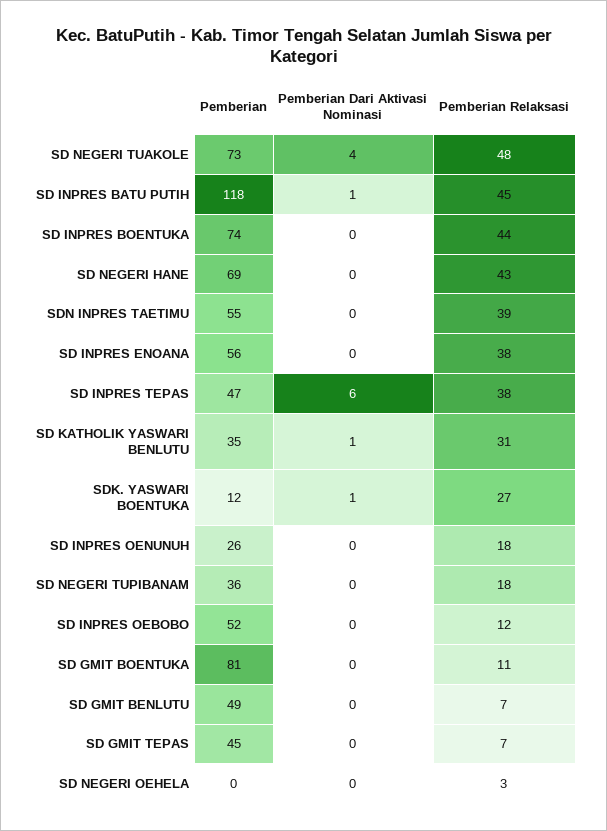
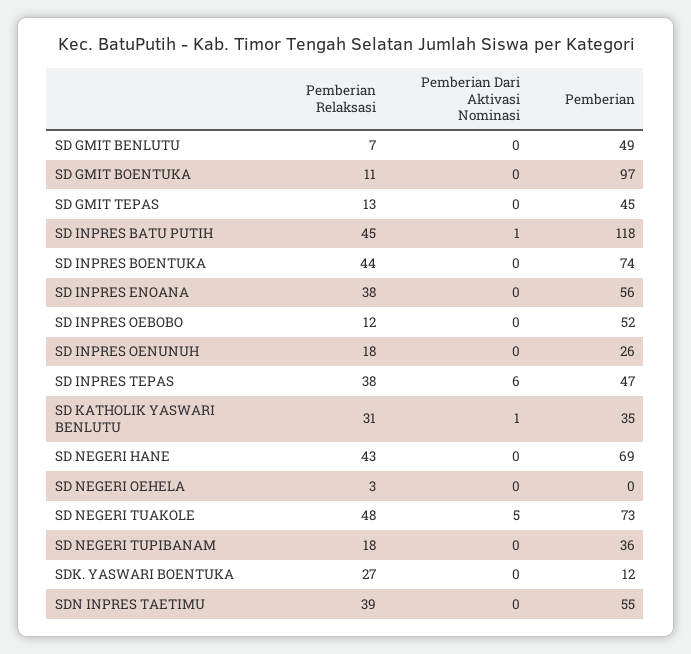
  {
    "Pemberian": {
      "SD NEGERI TUAKOLE": 73,
      "SD INPRES BATU PUTIH": 118,
      "SD INPRES BOENTUKA": 74,
      "SD NEGERI HANE": 69,
      "SDN INPRES TAETIMU": 55,
      "SD INPRES ENOANA": 56,
      "SD INPRES TEPAS": 47,
      "SD KATHOLIK YASWARI BENLUTU": 35,
      "SDK. YASWARI BOENTUKA": 12,
      "SD INPRES OENUNUH": 26,
      "SD NEGERI TUPIBANAM": 36,
      "SD INPRES OEBOBO": 52,
-     "SD GMIT BOENTUKA": 81,
+     "SD GMIT BOENTUKA": 97,
      "SD GMIT BENLUTU": 49,
      "SD GMIT TEPAS": 45,
      "SD NEGERI OEHELA": 0
    },
    "Pemberian Dari Aktivasi Nominasi": {
-     "SD NEGERI TUAKOLE": 4,
+     "SD NEGERI TUAKOLE": 5,
      "SD INPRES BATU PUTIH": 1,
      "SD INPRES BOENTUKA": 0,
      "SD NEGERI HANE": 0,
      "SDN INPRES TAETIMU": 0,
      "SD INPRES ENOANA": 0,
      "SD INPRES TEPAS": 6,
      "SD KATHOLIK YASWARI BENLUTU": 1,
-     "SDK. YASWARI BOENTUKA": 1,
+     "SDK. YASWARI BOENTUKA": 0,
      "SD INPRES OENUNUH": 0,
      "SD NEGERI TUPIBANAM": 0,
      "SD INPRES OEBOBO": 0,
      "SD GMIT BOENTUKA": 0,
      "SD GMIT BENLUTU": 0,
      "SD GMIT TEPAS": 0,
      "SD NEGERI OEHELA": 0
    },
    "Pemberian Relaksasi": {
      "SD NEGERI TUAKOLE": 48,
      "SD INPRES BATU PUTIH": 45,
      "SD INPRES BOENTUKA": 44,
      "SD NEGERI HANE": 43,
      "SDN INPRES TAETIMU": 39,
      "SD INPRES ENOANA": 38,
      "SD INPRES TEPAS": 38,
      "SD KATHOLIK YASWARI BENLUTU": 31,
      "SDK. YASWARI BOENTUKA": 27,
      "SD INPRES OENUNUH": 18,
      "SD NEGERI TUPIBANAM": 18,
      "SD INPRES OEBOBO": 12,
      "SD GMIT BOENTUKA": 11,
      "SD GMIT BENLUTU": 7,
-     "SD GMIT TEPAS": 7,
+     "SD GMIT TEPAS": 13,
      "SD NEGERI OEHELA": 3
    }
  }

